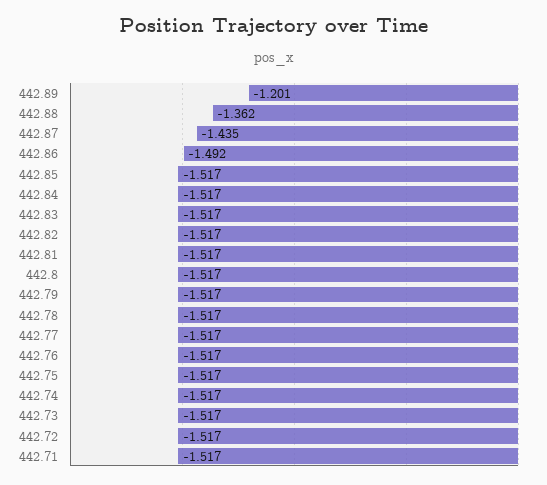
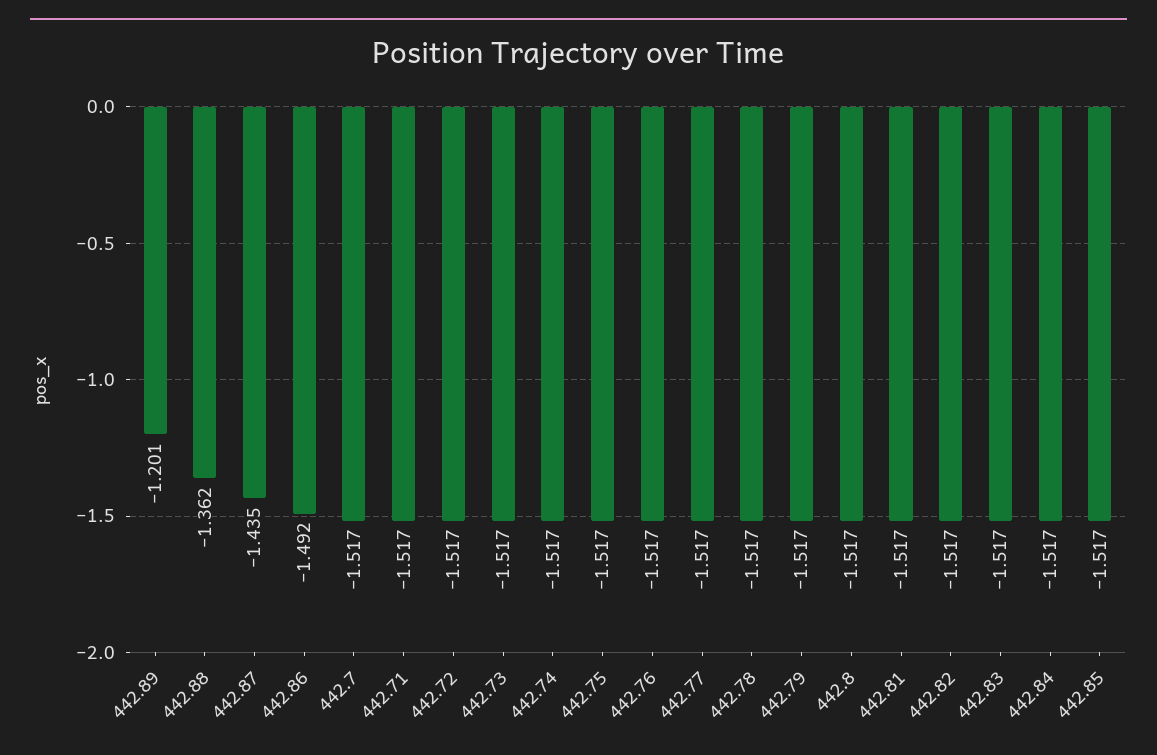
  {
    "442.89": -1.201,
    "442.88": -1.362,
    "442.87": -1.435,
    "442.86": -1.492,
    "442.85": -1.517,
    "442.84": -1.517,
    "442.83": -1.517,
    "442.82": -1.517,
    "442.81": -1.517,
    "442.8": -1.517,
    "442.79": -1.517,
    "442.78": -1.517,
    "442.77": -1.517,
    "442.76": -1.517,
    "442.75": -1.517,
    "442.74": -1.517,
    "442.73": -1.517,
    "442.72": -1.517,
-   "442.71": -1.517
+   "442.71": -1.517,
+   "442.7": -1.517
  }

